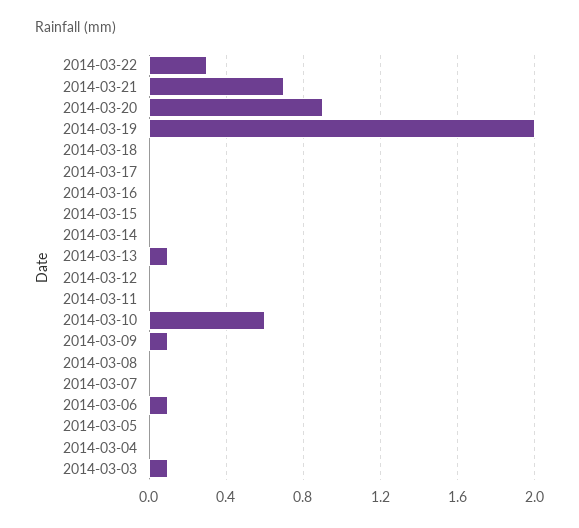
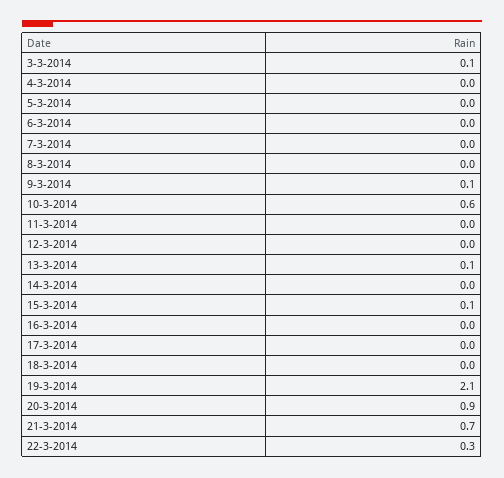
  {
    "2014-03-22": 0.3,
    "2014-03-21": 0.7,
    "2014-03-20": 0.9,
-   "2014-03-19": 2,
+   "2014-03-19": 2.1,
    "2014-03-18": 0,
    "2014-03-17": 0,
    "2014-03-16": 0,
-   "2014-03-15": 0,
+   "2014-03-15": 0.1,
    "2014-03-14": 0,
    "2014-03-13": 0.1,
    "2014-03-12": 0,
    "2014-03-11": 0,
    "2014-03-10": 0.6,
    "2014-03-09": 0.1,
    "2014-03-08": 0,
    "2014-03-07": 0,
-   "2014-03-06": 0.1,
+   "2014-03-06": 0,
    "2014-03-05": 0,
    "2014-03-04": 0,
    "2014-03-03": 0.1
  }

